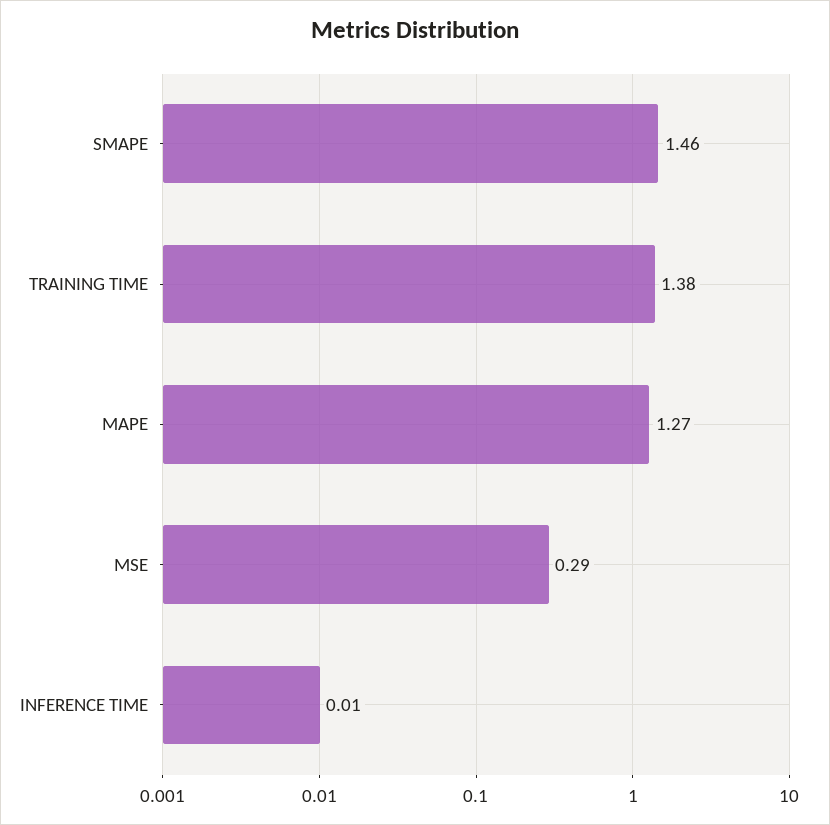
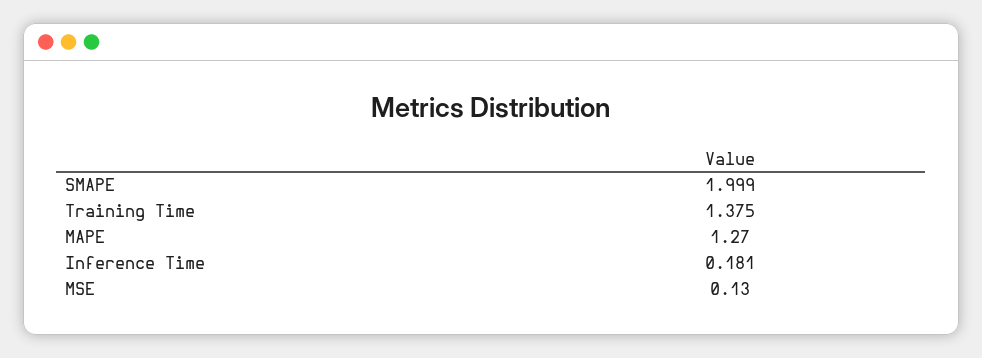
  {
-   "SMAPE": 1.46,
+   "SMAPE": 1.999,
    "TRAINING TIME": 1.375,
    "MAPE": 1.27,
-   "MSE": 0.29,
+   "MSE": 0.13,
-   "INFERENCE TIME": 0.01
+   "INFERENCE TIME": 0.181
  }

